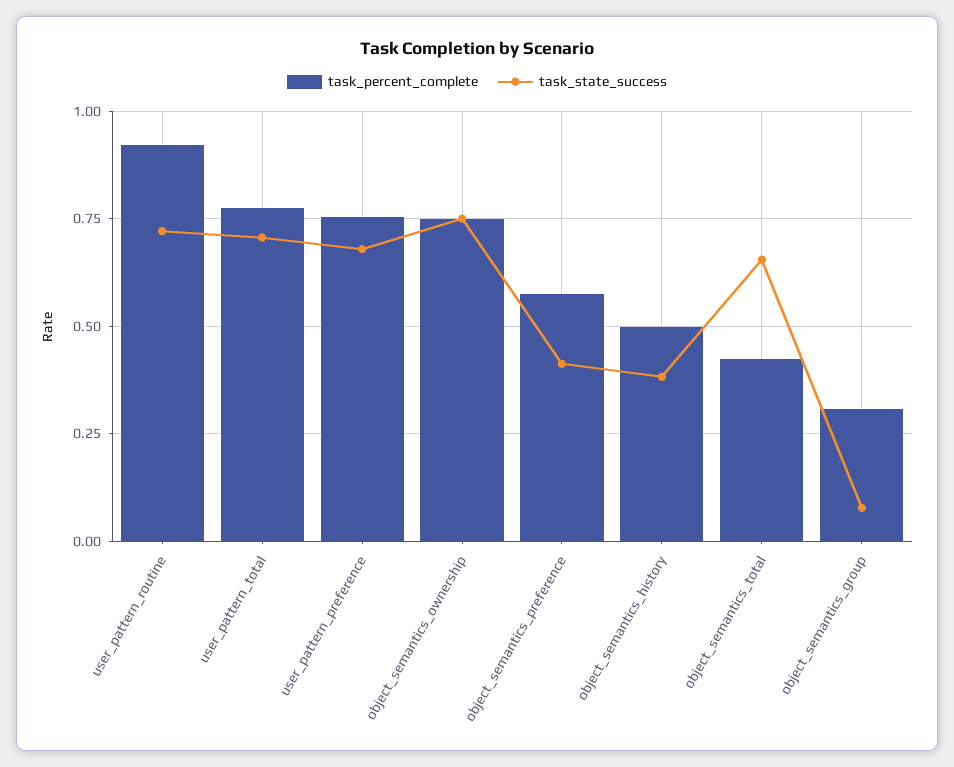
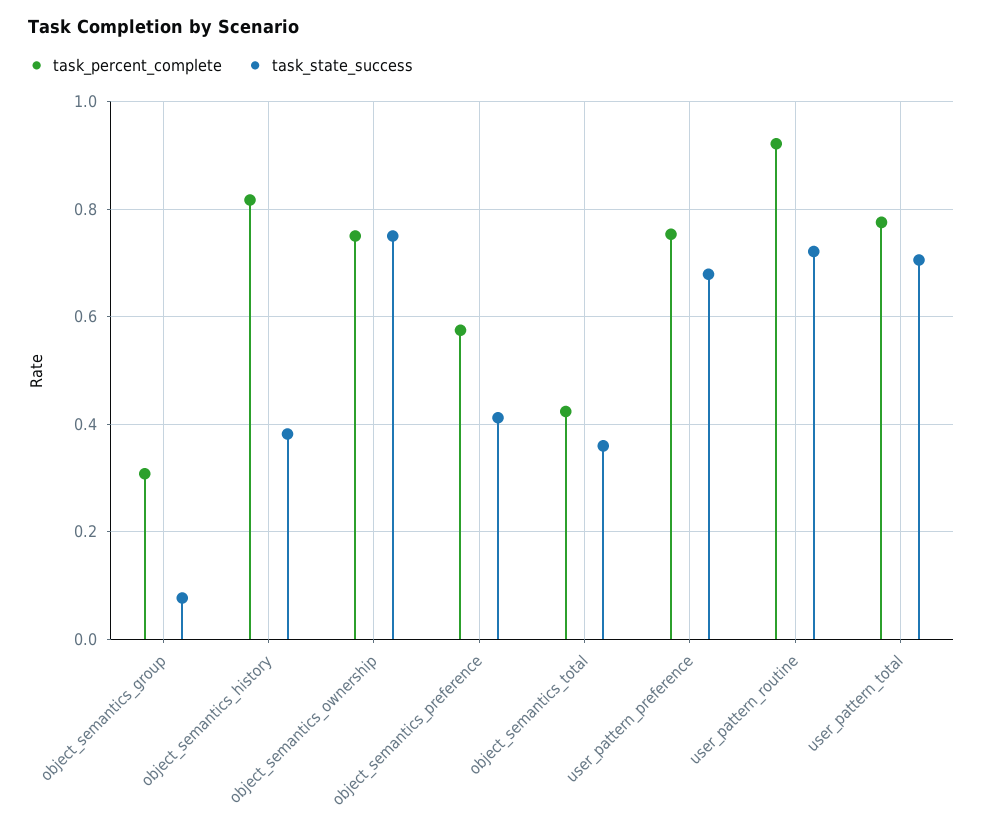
  {
    "task_percent_complete": {
      "user_pattern_routine": 0.92,
      "user_pattern_total": 0.78,
      "user_pattern_preference": 0.76,
      "object_semantics_ownership": 0.76,
      "object_semantics_preference": 0.58,
-     "object_semantics_history": 0.5,
+     "object_semantics_history": 0.82,
      "object_semantics_total": 0.42,
      "object_semantics_group": 0.3
    },
    "task_state_success": {
      "user_pattern_routine": 0.72,
      "user_pattern_total": 0.7,
      "user_pattern_preference": 0.68,
      "object_semantics_ownership": 0.76,
      "object_semantics_preference": 0.42,
      "object_semantics_history": 0.38,
-     "object_semantics_total": 0.65,
+     "object_semantics_total": 0.36,
      "object_semantics_group": 0.08
    }
  }

